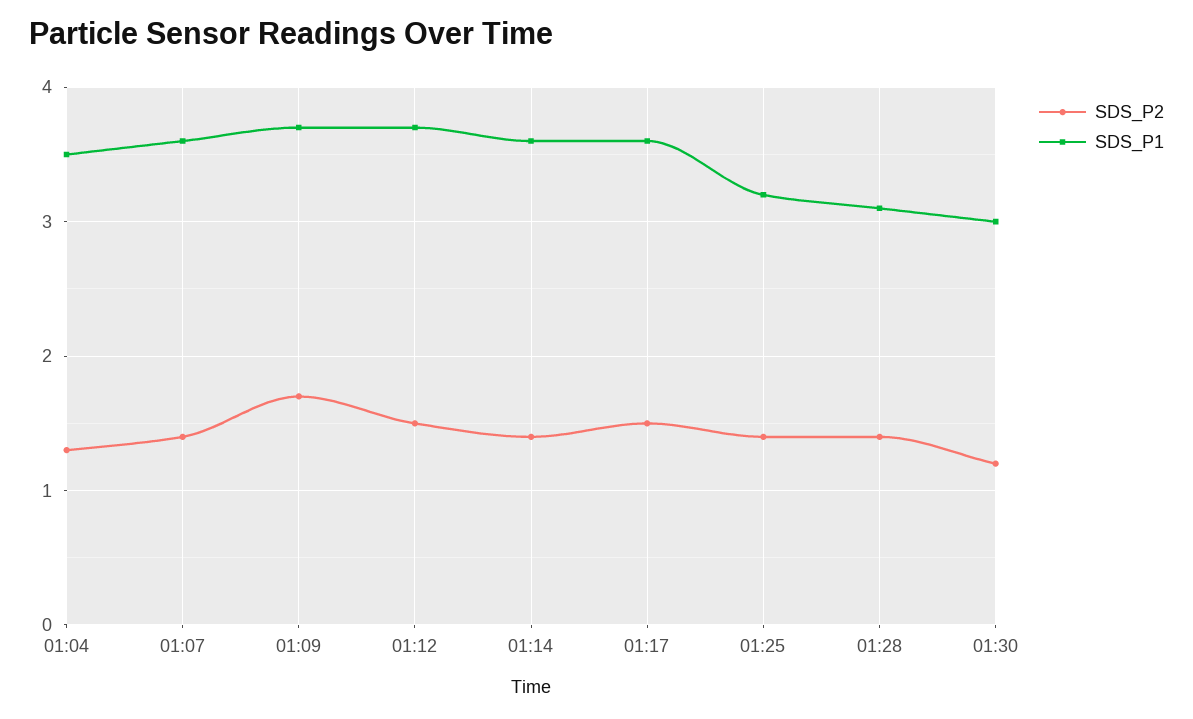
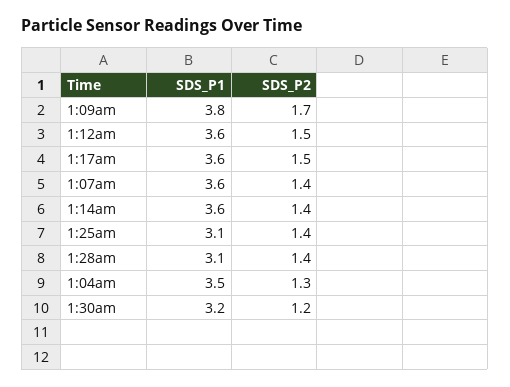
  {
    "SDS_P2": {
      "01:04": 1.3,
      "01:07": 1.4,
      "01:09": 1.7,
      "01:12": 1.5,
      "01:14": 1.4,
      "01:17": 1.5,
      "01:25": 1.4,
      "01:28": 1.4,
      "01:30": 1.2
    },
    "SDS_P1": {
      "01:04": 3.5,
      "01:07": 3.6,
-     "01:09": 3.7,
+     "01:09": 3.8,
-     "01:12": 3.7,
+     "01:12": 3.6,
      "01:14": 3.6,
      "01:17": 3.6,
-     "01:25": 3.2,
+     "01:25": 3.1,
      "01:28": 3.1,
-     "01:30": 3
+     "01:30": 3.2
    }
  }

